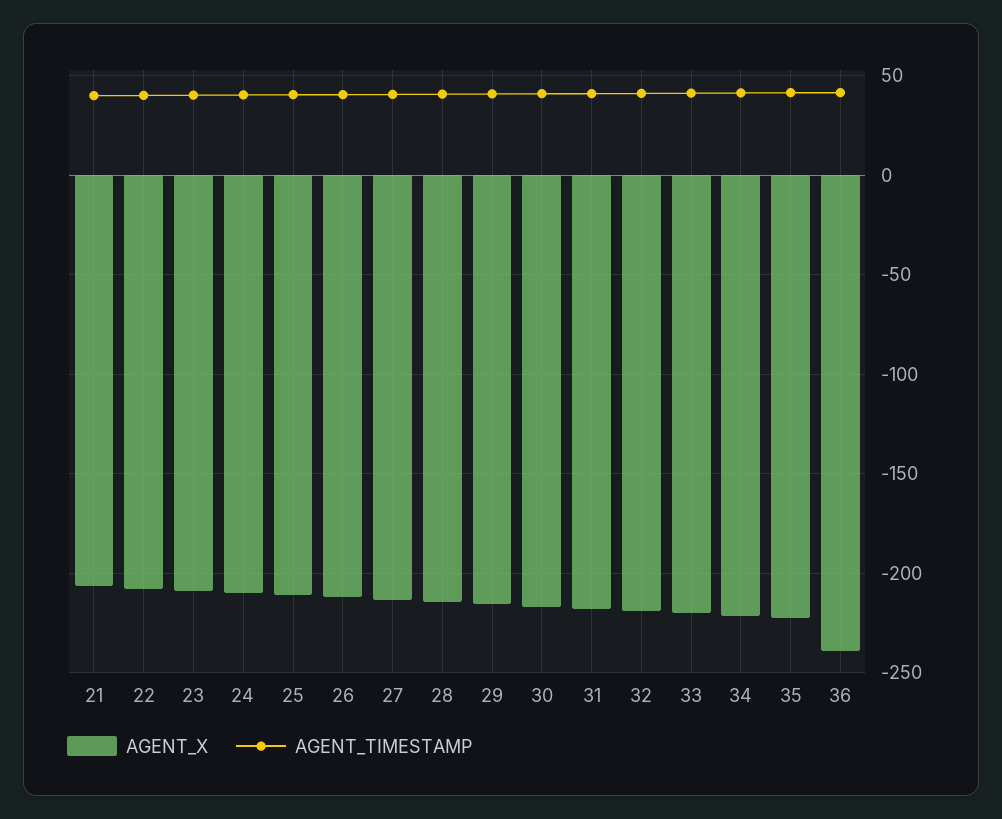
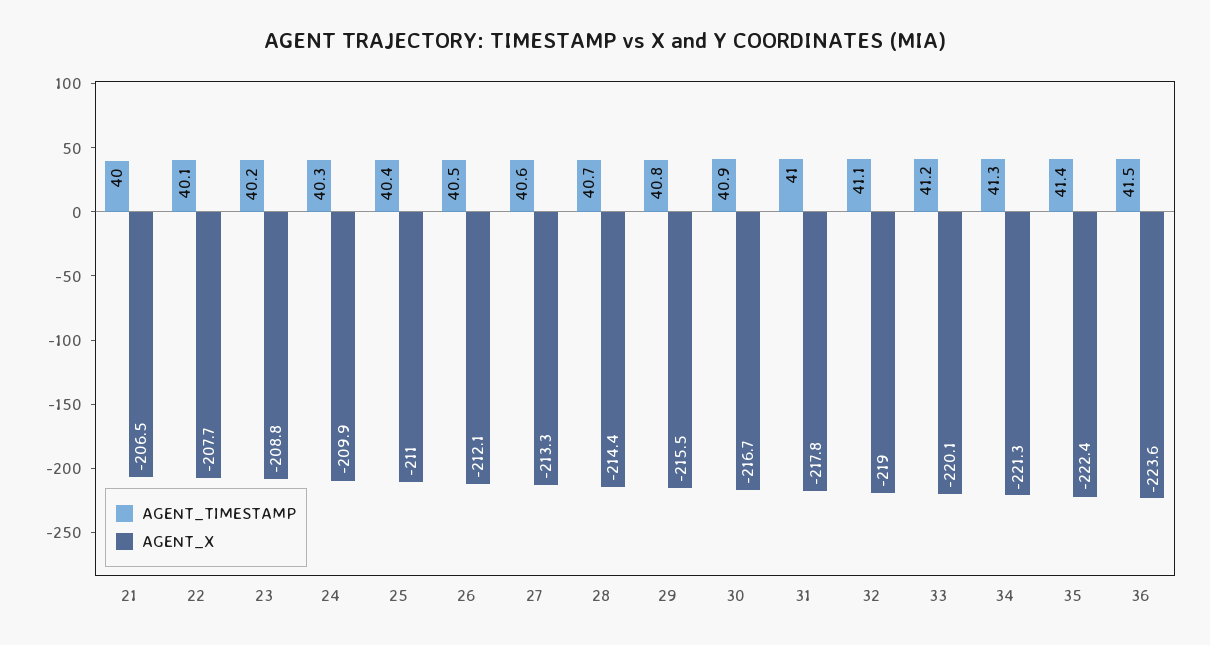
  {
    "AGENT_X": {
      "21": -206.5,
      "22": -207.7,
      "23": -208.8,
      "24": -209.9,
      "25": -211,
      "26": -212.1,
      "27": -213.3,
      "28": -214.4,
      "29": -215.5,
      "30": -216.7,
      "31": -217.8,
      "32": -219,
      "33": -220.1,
      "34": -221.3,
      "35": -222.4,
-     "36": -240
+     "36": -223.6
    },
    "AGENT_TIMESTAMP": {
      "21": 40,
      "22": 40.1,
      "23": 40.2,
      "24": 40.3,
      "25": 40.4,
      "26": 40.5,
      "27": 40.6,
      "28": 40.7,
      "29": 40.8,
      "30": 40.9,
      "31": 41,
      "32": 41.1,
      "33": 41.2,
      "34": 41.3,
      "35": 41.4,
      "36": 41.5
    }
  }

